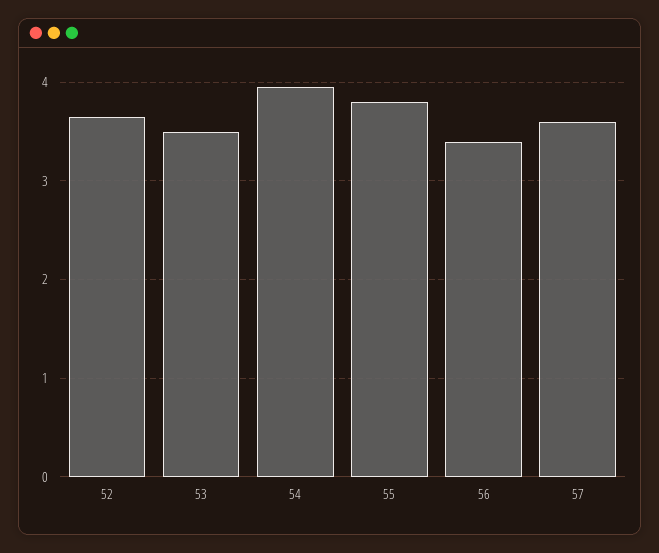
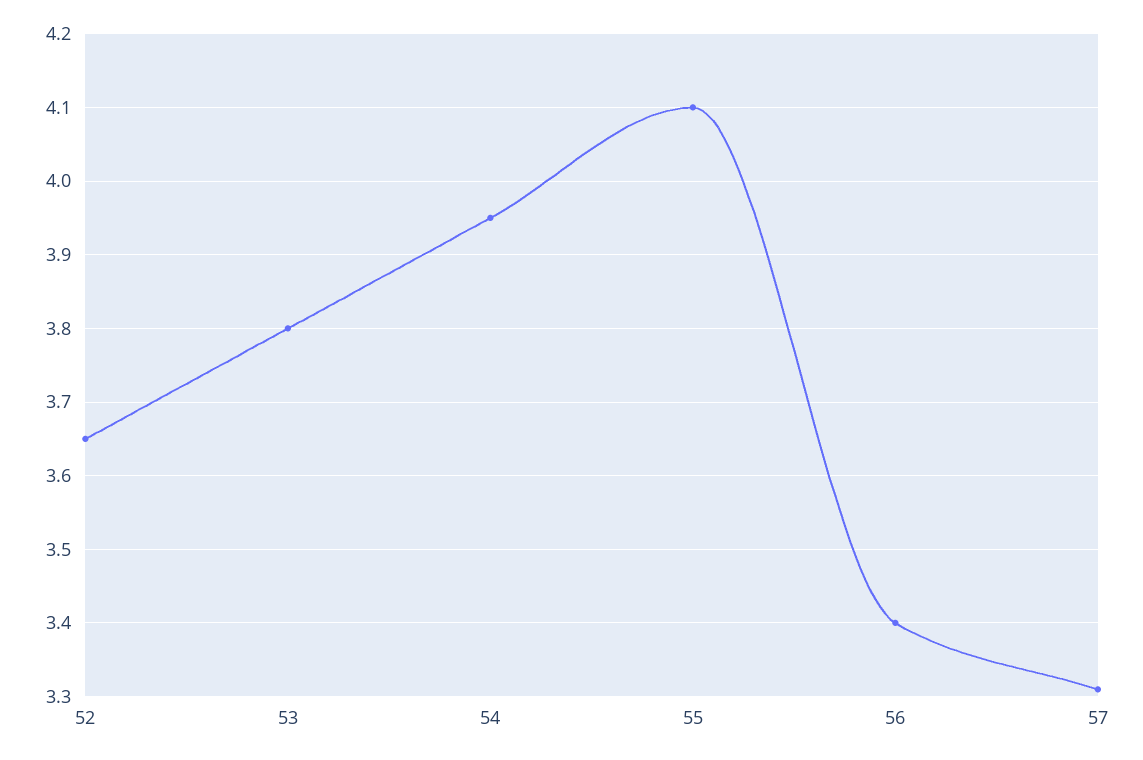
  {
    "52": 3.65,
-   "53": 3.5,
+   "53": 3.8,
    "54": 3.95,
-   "55": 3.8,
+   "55": 4.1,
    "56": 3.4,
-   "57": 3.6
+   "57": 3.31
  }

